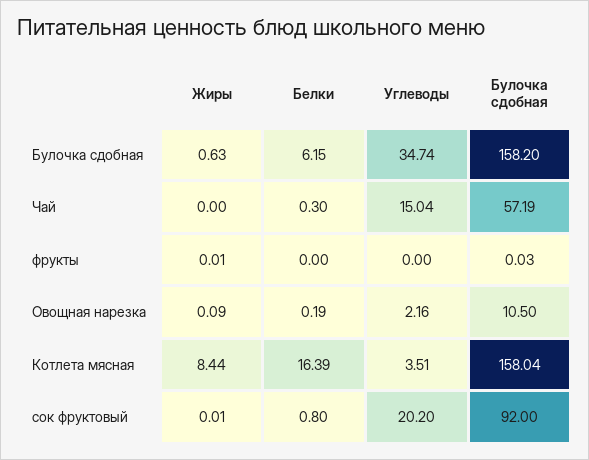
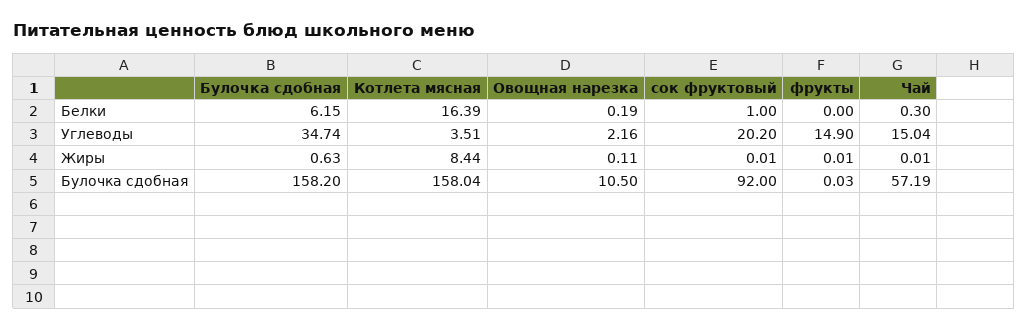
  {
    "Жиры": {
      "Булочка сдобная": 0.63,
-     "Чай": 0,
+     "Чай": 0.01,
      "фрукты": 0.01,
-     "Овощная нарезка": 0.09,
+     "Овощная нарезка": 0.11,
      "Котлета мясная": 8.44,
      "сок фруктовый": 0.01
    },
    "Белки": {
      "Булочка сдобная": 6.15,
      "Чай": 0.3,
      "фрукты": 0,
      "Овощная нарезка": 0.19,
      "Котлета мясная": 16.39,
-     "сок фруктовый": 0.8
+     "сок фруктовый": 1
    },
    "Углеводы": {
      "Булочка сдобная": 34.74,
      "Чай": 15.04,
-     "фрукты": 0,
+     "фрукты": 14.9,
      "Овощная нарезка": 2.16,
      "Котлета мясная": 3.51,
      "сок фруктовый": 20.2
    },
    "Булочка сдобная": {
      "Булочка сдобная": 158.2,
      "Чай": 57.19,
      "фрукты": 0.03,
      "Овощная нарезка": 10.5,
      "Котлета мясная": 158.04,
      "сок фруктовый": 92
    }
  }

